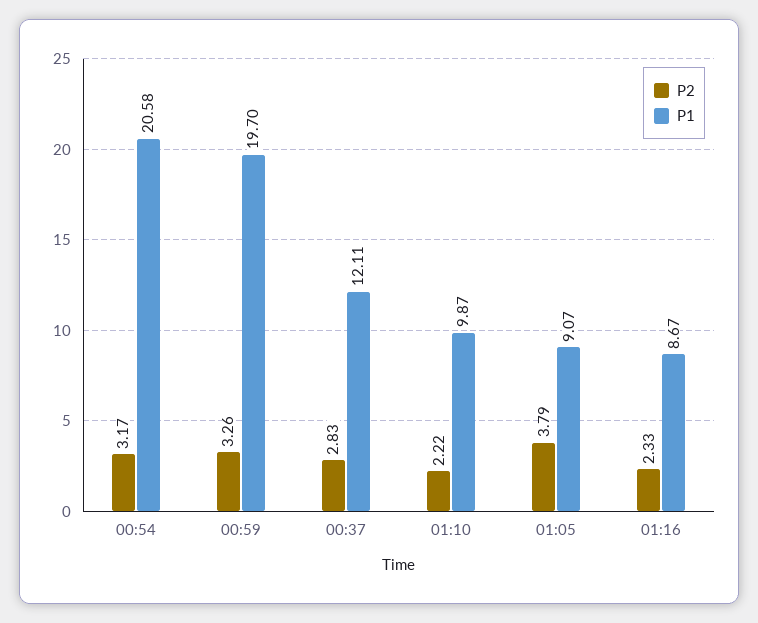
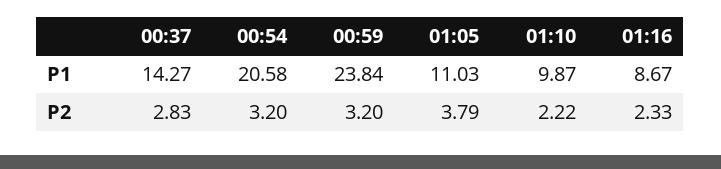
  {
    "P2": {
-     "00:54": 3.17,
+     "00:54": 3.2,
-     "00:59": 3.26,
+     "00:59": 3.2,
      "00:37": 2.83,
      "01:10": 2.22,
      "01:05": 3.79,
      "01:16": 2.33
    },
    "P1": {
      "00:54": 20.58,
-     "00:59": 19.7,
+     "00:59": 23.84,
-     "00:37": 12.11,
+     "00:37": 14.27,
      "01:10": 9.87,
-     "01:05": 9.07,
+     "01:05": 11.03,
      "01:16": 8.67
    }
  }

